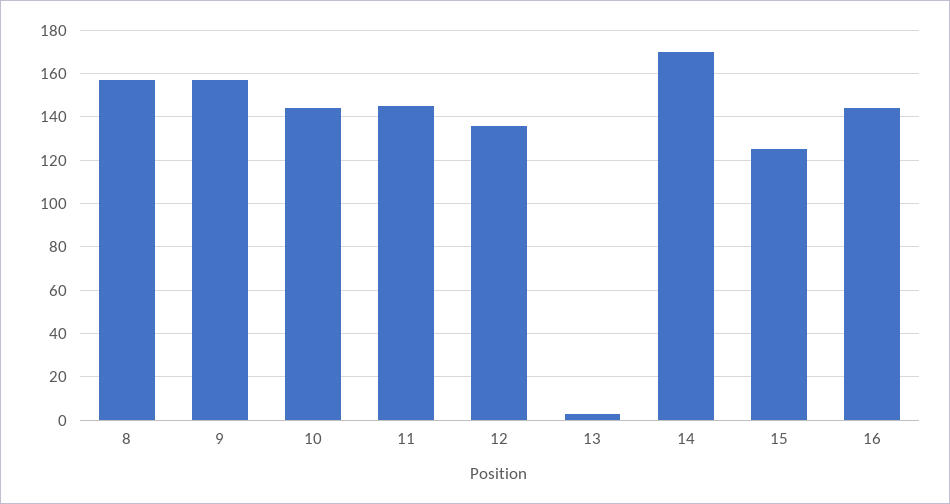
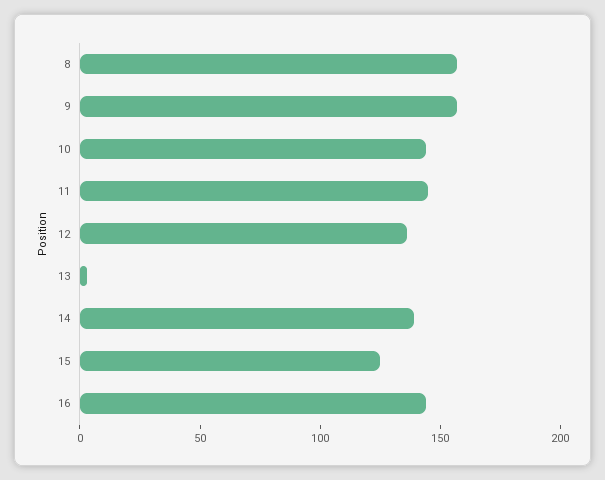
  {
    "8": 155,
    "9": 155,
    "10": 145,
    "11": 145,
    "12": 135,
    "13": 5,
-   "14": 170,
+   "14": 140,
    "15": 125,
    "16": 145
  }

